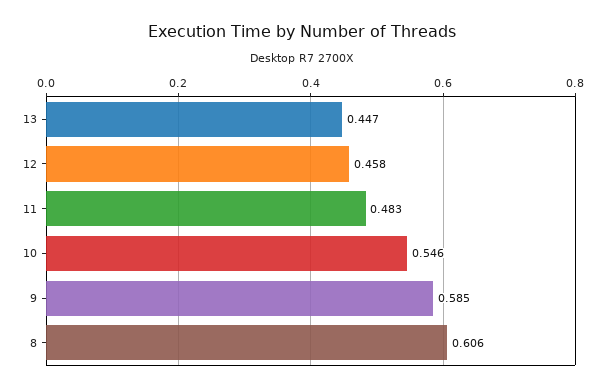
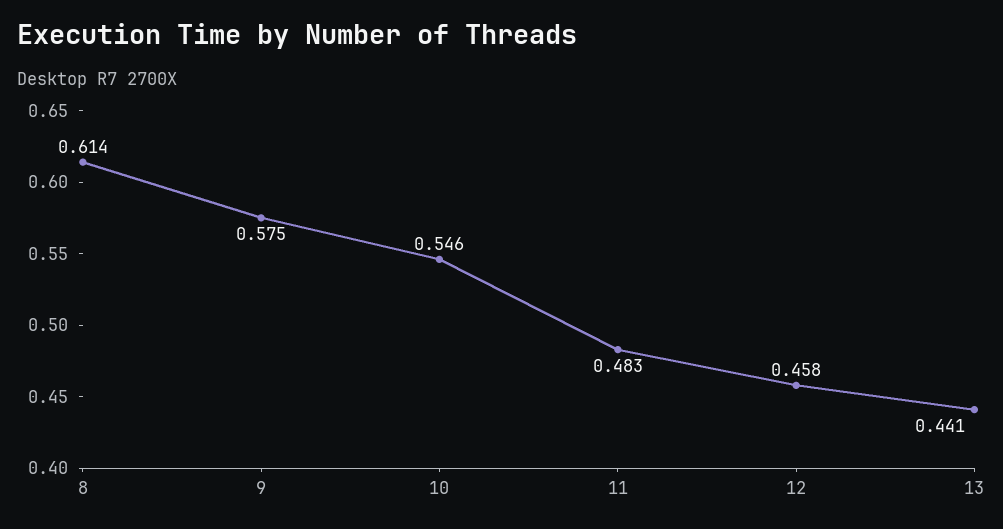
  {
-   "13": 0.447,
+   "13": 0.441,
    "12": 0.458,
    "11": 0.483,
    "10": 0.546,
-   "9": 0.585,
+   "9": 0.575,
-   "8": 0.606
+   "8": 0.614
  }

